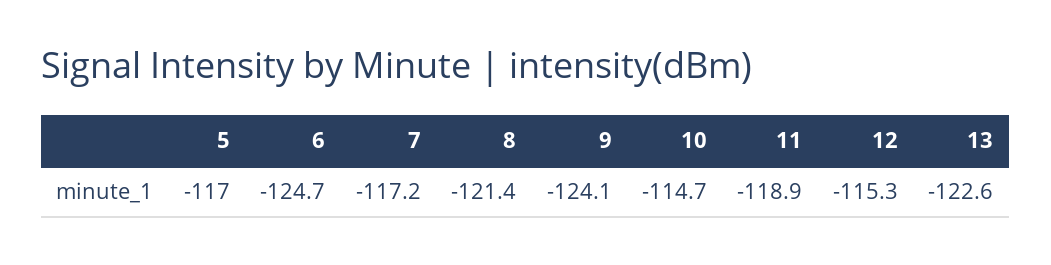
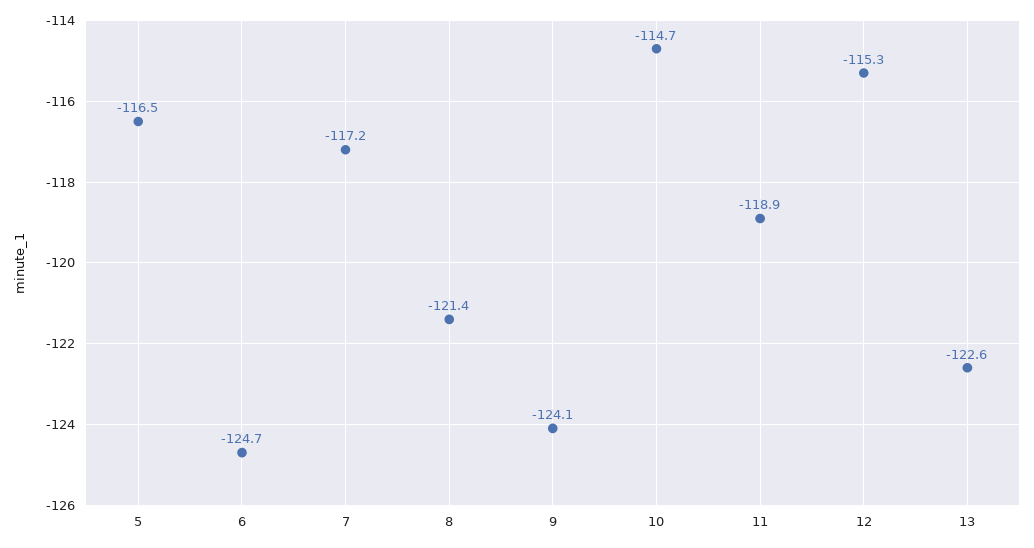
  {
-   "5": -117,
+   "5": -116.5,
    "6": -124.7,
    "7": -117.2,
    "8": -121.4,
    "9": -124.1,
    "10": -114.7,
    "11": -118.9,
    "12": -115.3,
    "13": -122.6
  }

